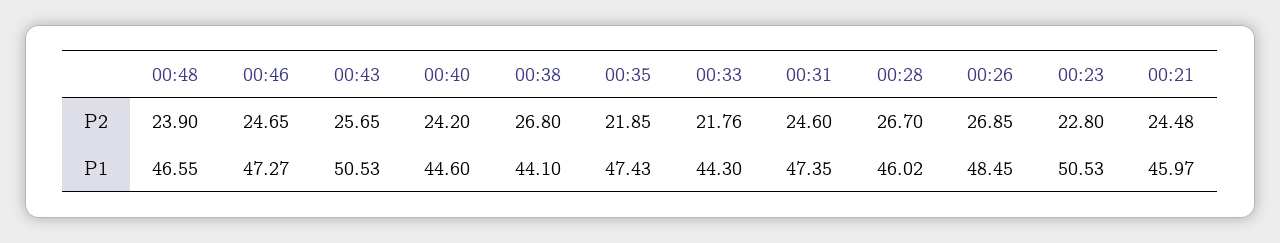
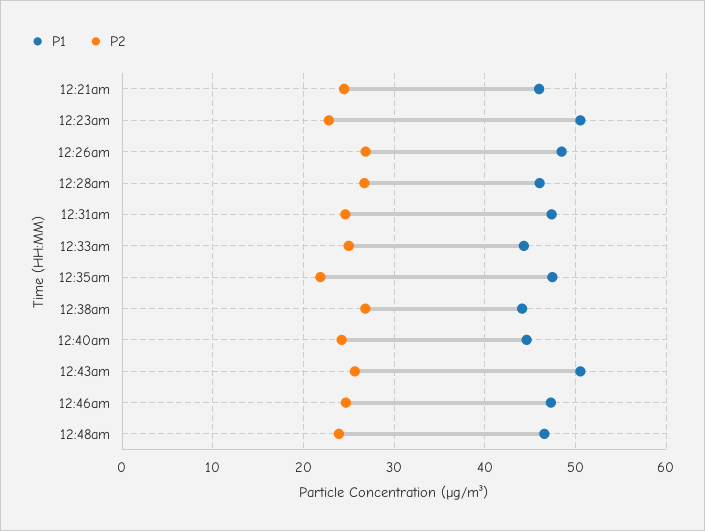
  {
    "P2": {
      "00:48": 23.9,
      "00:46": 24.65,
      "00:43": 25.65,
      "00:40": 24.2,
      "00:38": 26.8,
      "00:35": 21.85,
-     "00:33": 21.76,
+     "00:33": 25,
      "00:31": 24.6,
      "00:28": 26.7,
      "00:26": 26.85,
      "00:23": 22.8,
      "00:21": 24.48
    },
    "P1": {
      "00:48": 46.55,
      "00:46": 47.27,
      "00:43": 50.53,
      "00:40": 44.6,
      "00:38": 44.1,
      "00:35": 47.43,
      "00:33": 44.3,
      "00:31": 47.35,
      "00:28": 46.02,
      "00:26": 48.45,
      "00:23": 50.53,
      "00:21": 45.97
    }
  }

